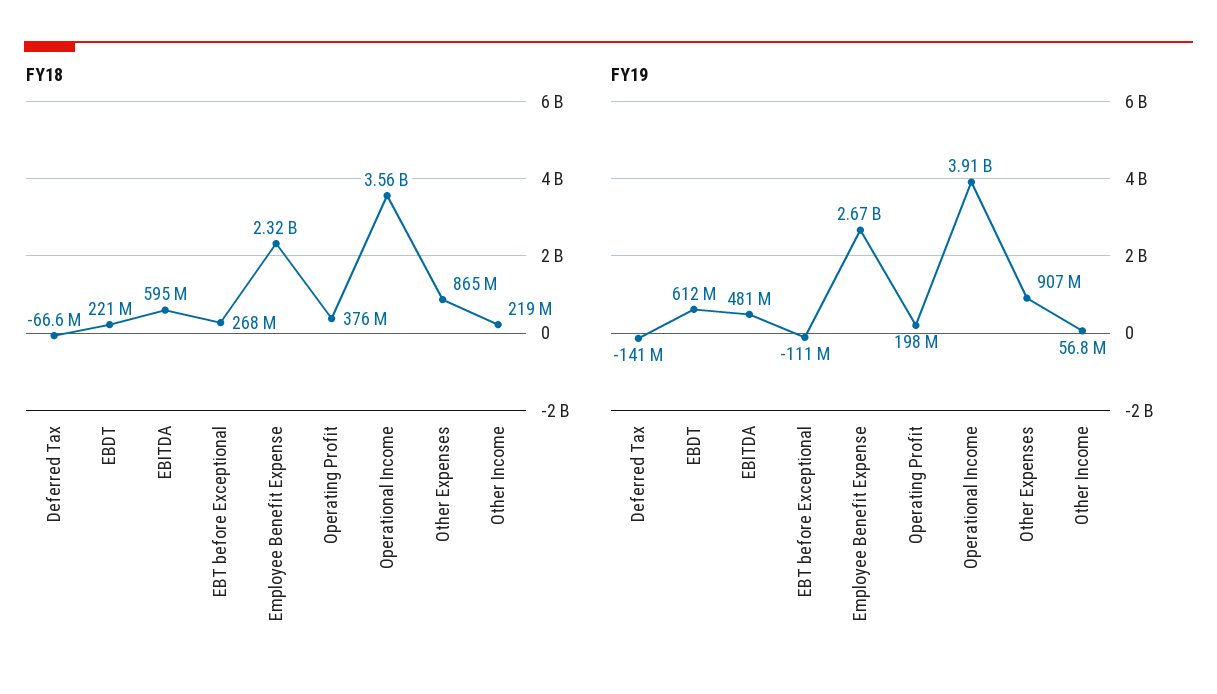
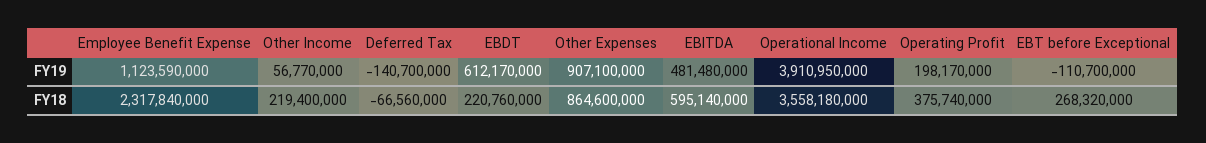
  {
    "FY18": {
      "Deferred Tax": -66560000,
      "EBDT": 220760000,
      "EBITDA": 595140000,
      "EBT before Exceptional": 268320000,
      "Employee Benefit Expense": 2317840000,
      "Operating Profit": 375740000,
      "Operational Income": 3558180000,
      "Other Expenses": 864600000,
      "Other Income": 219400000
    },
    "FY19": {
      "Deferred Tax": -140700000,
      "EBDT": 612170000,
      "EBITDA": 481480000,
      "EBT before Exceptional": -110700000,
-     "Employee Benefit Expense": 2670000000,
+     "Employee Benefit Expense": 1123590000,
      "Operating Profit": 198170000,
      "Operational Income": 3910950000,
      "Other Expenses": 907100000,
      "Other Income": 56770000
    }
  }

